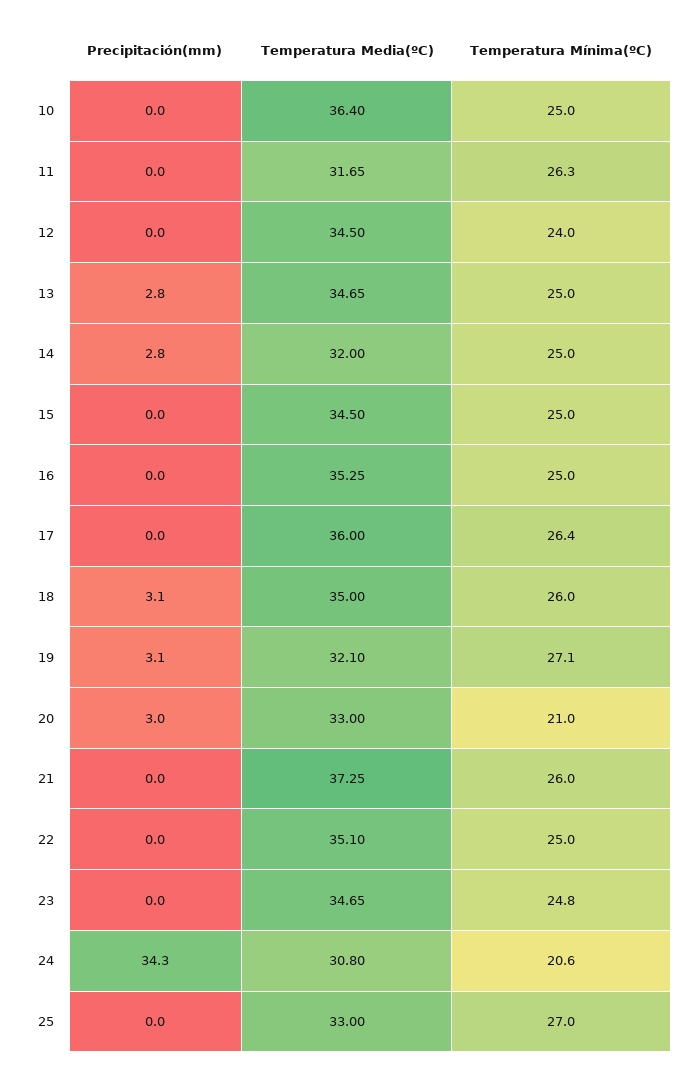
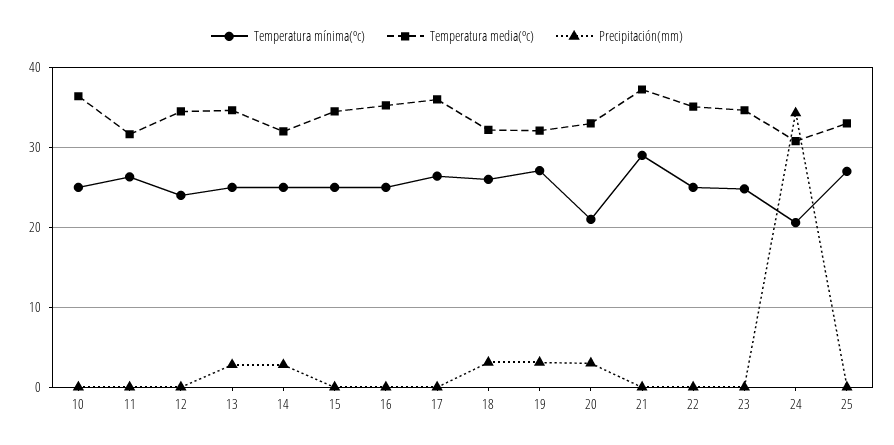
  {
    "Precipitación(mm)": {
      "10": 0,
      "11": 0,
      "12": 0,
      "13": 2.8,
      "14": 2.8,
      "15": 0,
      "16": 0,
      "17": 0,
      "18": 3.1,
      "19": 3.1,
      "20": 3,
      "21": 0,
      "22": 0,
      "23": 0,
      "24": 34.3,
      "25": 0
    },
    "Temperatura Media(ºC)": {
      "10": 36.4,
      "11": 31.65,
      "12": 34.5,
      "13": 34.65,
      "14": 32,
      "15": 34.5,
      "16": 35.25,
      "17": 36,
-     "18": 35,
+     "18": 32,
      "19": 32.1,
      "20": 33,
      "21": 37.25,
      "22": 35.1,
      "23": 34.65,
      "24": 30.8,
      "25": 33
    },
    "Temperatura Mínima(ºC)": {
      "10": 25,
      "11": 26.3,
      "12": 24,
      "13": 25,
      "14": 25,
      "15": 25,
      "16": 25,
      "17": 26.4,
      "18": 26,
      "19": 27.1,
      "20": 21,
-     "21": 26,
+     "21": 29,
      "22": 25,
      "23": 24.8,
      "24": 20.6,
      "25": 27
    }
  }

